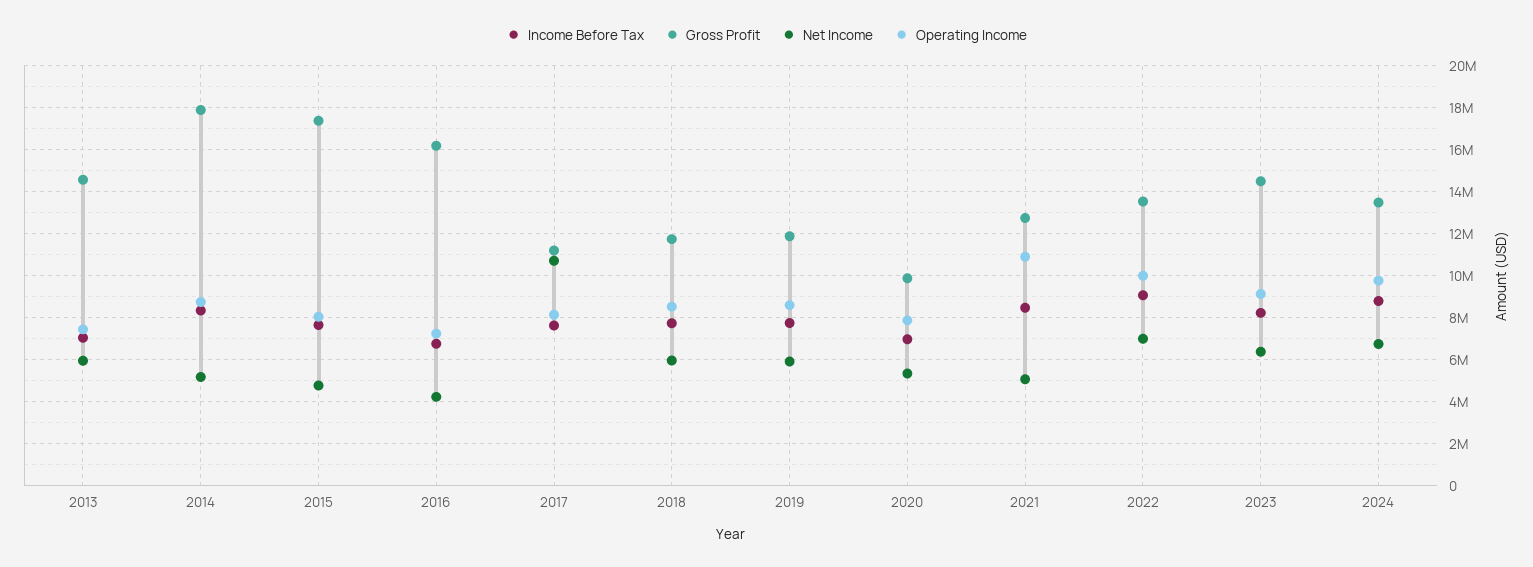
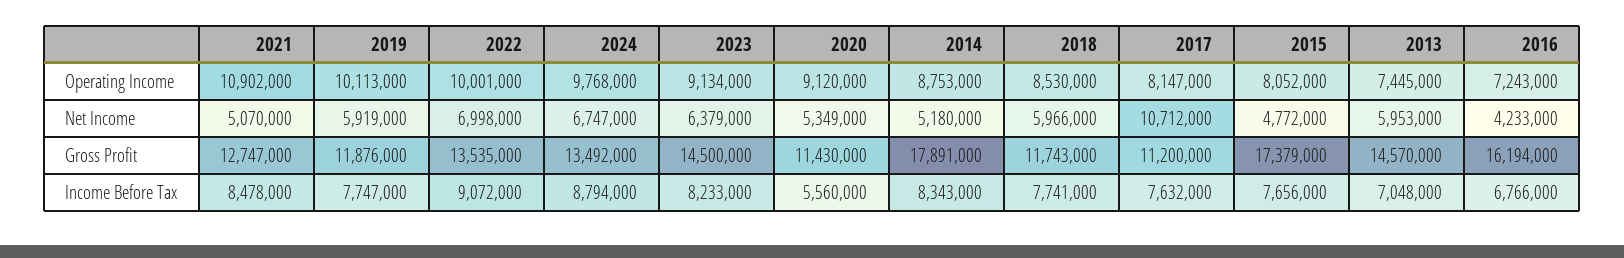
  {
    "Income Before Tax": {
      "2013": 7048000,
      "2014": 8343000,
      "2015": 7656000,
      "2016": 6766000,
      "2017": 7632000,
      "2018": 7741000,
      "2019": 7747000,
-     "2020": 7000000,
+     "2020": 5560000,
      "2021": 8478000,
      "2022": 9072000,
      "2023": 8233000,
      "2024": 8794000
    },
    "Gross Profit": {
      "2013": 14570000,
      "2014": 17891000,
      "2015": 17379000,
      "2016": 16194000,
      "2017": 11200000,
      "2018": 11743000,
      "2019": 11876000,
-     "2020": 10000000,
+     "2020": 11430000,
      "2021": 12747000,
      "2022": 13535000,
      "2023": 14500000,
      "2024": 13492000
    },
    "Net Income": {
      "2013": 5953000,
      "2014": 5180000,
      "2015": 4772000,
      "2016": 4233000,
      "2017": 10712000,
      "2018": 5966000,
      "2019": 5919000,
      "2020": 5349000,
      "2021": 5070000,
      "2022": 6998000,
      "2023": 6379000,
      "2024": 6747000
    },
    "Operating Income": {
      "2013": 7445000,
      "2014": 8753000,
      "2015": 8052000,
      "2016": 7243000,
      "2017": 8147000,
      "2018": 8530000,
-     "2019": 8500000,
+     "2019": 10113000,
-     "2020": 8000000,
+     "2020": 9120000,
      "2021": 10902000,
      "2022": 10001000,
      "2023": 9134000,
      "2024": 9768000
    }
  }

